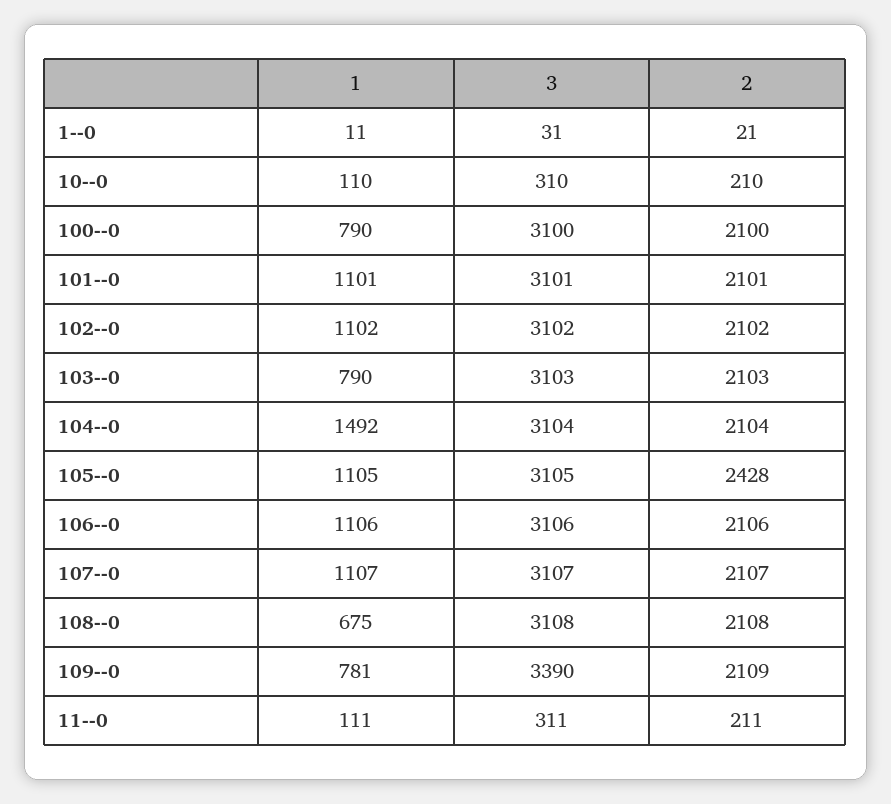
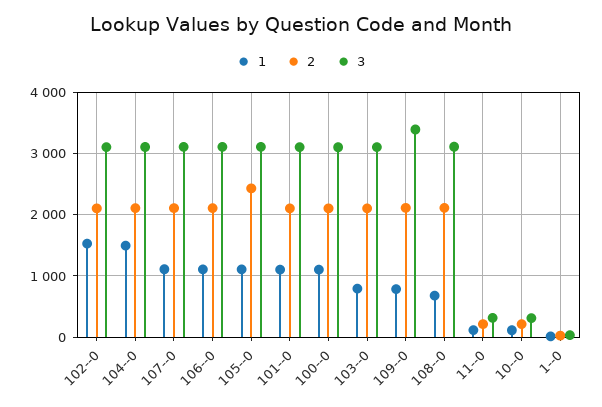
  {
    "1": {
      "1--0": 11,
      "10--0": 110,
-     "100--0": 790,
+     "100--0": 1100,
      "101--0": 1101,
-     "102--0": 1102,
+     "102--0": 1500,
      "103--0": 790,
      "104--0": 1492,
      "105--0": 1105,
      "106--0": 1106,
      "107--0": 1107,
      "108--0": 675,
      "109--0": 781,
      "11--0": 111
    },
    "3": {
      "1--0": 31,
      "10--0": 310,
      "100--0": 3100,
      "101--0": 3101,
      "102--0": 3102,
      "103--0": 3103,
      "104--0": 3104,
      "105--0": 3105,
      "106--0": 3106,
      "107--0": 3107,
      "108--0": 3108,
      "109--0": 3390,
      "11--0": 311
    },
    "2": {
      "1--0": 21,
      "10--0": 210,
      "100--0": 2100,
      "101--0": 2101,
      "102--0": 2102,
      "103--0": 2103,
      "104--0": 2104,
      "105--0": 2428,
      "106--0": 2106,
      "107--0": 2107,
      "108--0": 2108,
      "109--0": 2109,
      "11--0": 211
    }
  }

